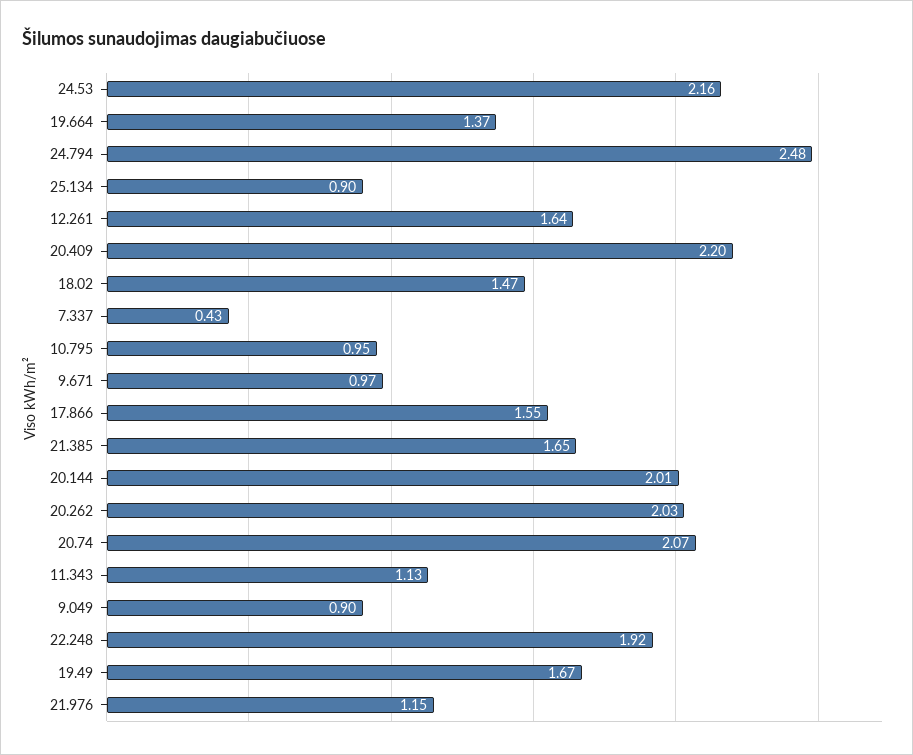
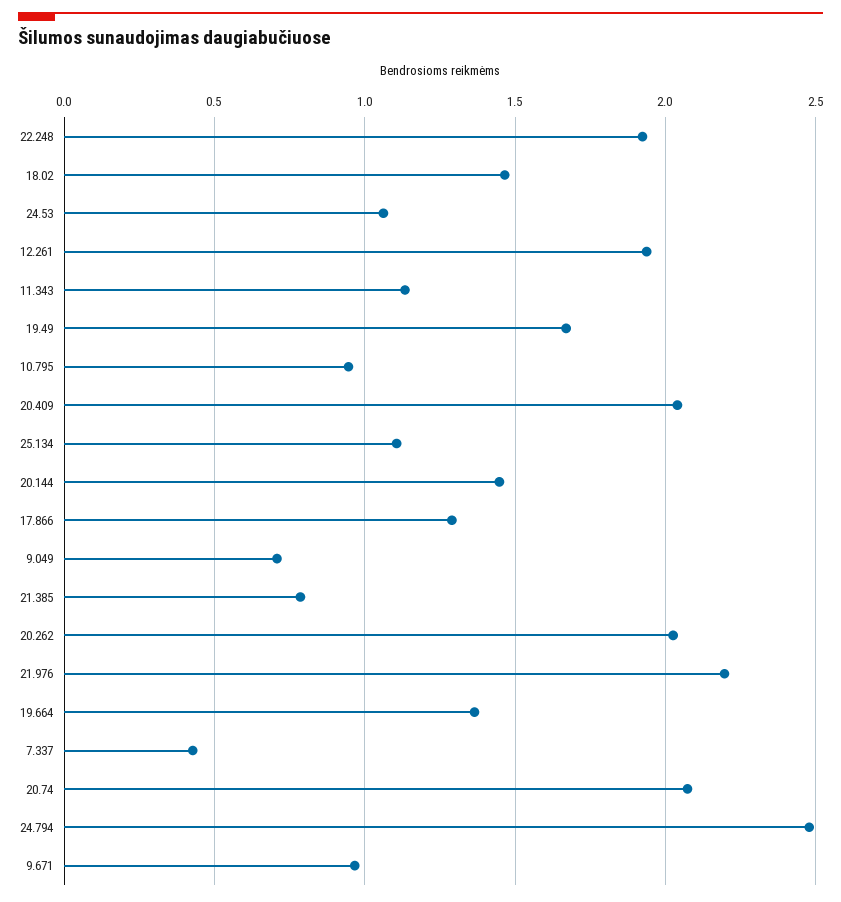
  {
-   "24.53": 2.16,
+   "24.53": 1.05,
    "19.664": 1.37,
    "24.794": 2.48,
-   "25.134": 0.9,
+   "25.134": 1.1,
-   "12.261": 1.64,
+   "12.261": 1.95,
-   "20.409": 2.2,
+   "20.409": 2.05,
    "18.02": 1.47,
    "7.337": 0.43,
    "10.795": 0.95,
    "9.671": 0.97,
-   "17.866": 1.55,
+   "17.866": 1.3,
-   "21.385": 1.65,
+   "21.385": 0.8,
-   "20.144": 2.01,
+   "20.144": 1.45,
    "20.262": 2.03,
    "20.74": 2.07,
    "11.343": 1.13,
-   "9.049": 0.9,
+   "9.049": 0.7,
    "22.248": 1.92,
    "19.49": 1.67,
-   "21.976": 1.15
+   "21.976": 2.2
  }

